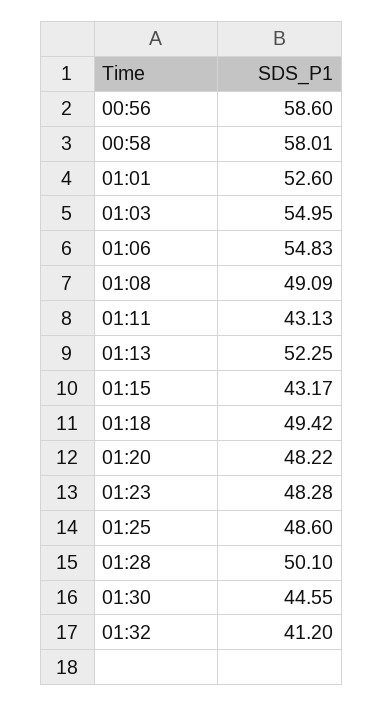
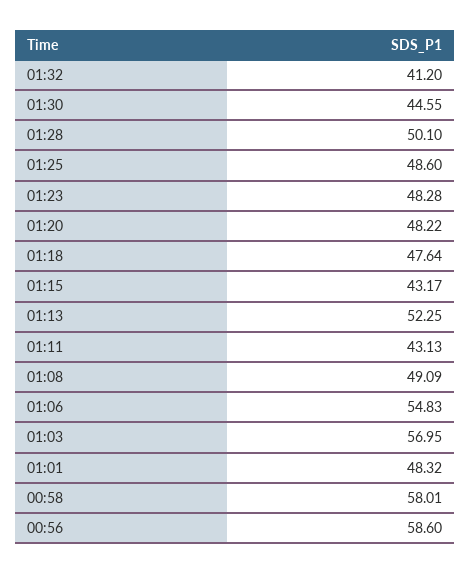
  {
    "00:56": 58.6,
    "00:58": 58.01,
-   "01:01": 52.6,
+   "01:01": 48.32,
-   "01:03": 54.95,
+   "01:03": 56.95,
    "01:06": 54.83,
    "01:08": 49.09,
    "01:11": 43.13,
    "01:13": 52.25,
    "01:15": 43.17,
-   "01:18": 49.42,
+   "01:18": 47.64,
    "01:20": 48.22,
    "01:23": 48.28,
    "01:25": 48.6,
    "01:28": 50.1,
    "01:30": 44.55,
    "01:32": 41.2
  }

